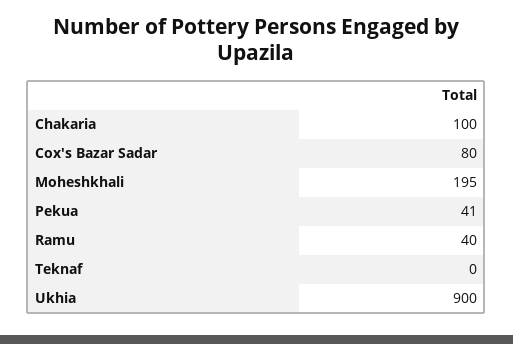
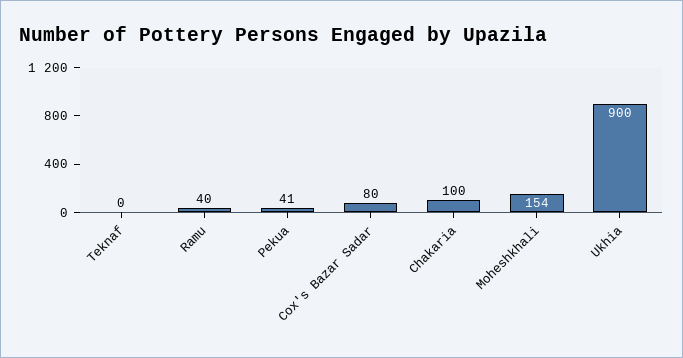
  {
    "Chakaria": 100,
    "Cox's Bazar Sadar": 80,
-   "Moheshkhali": 195,
+   "Moheshkhali": 154,
    "Pekua": 41,
    "Ramu": 40,
    "Teknaf": 0,
    "Ukhia": 900
  }

